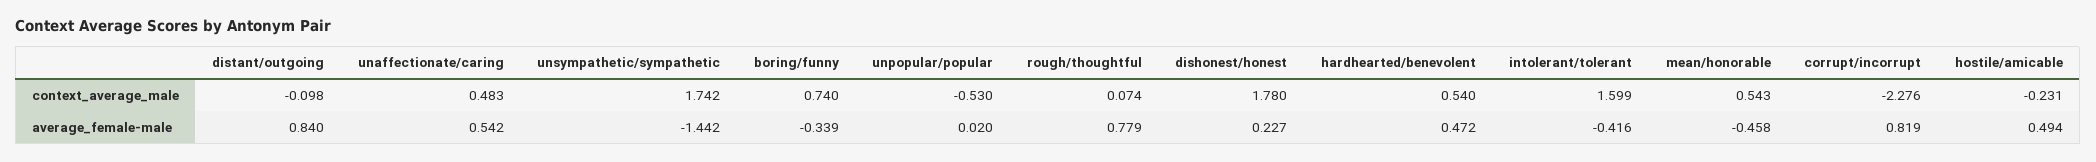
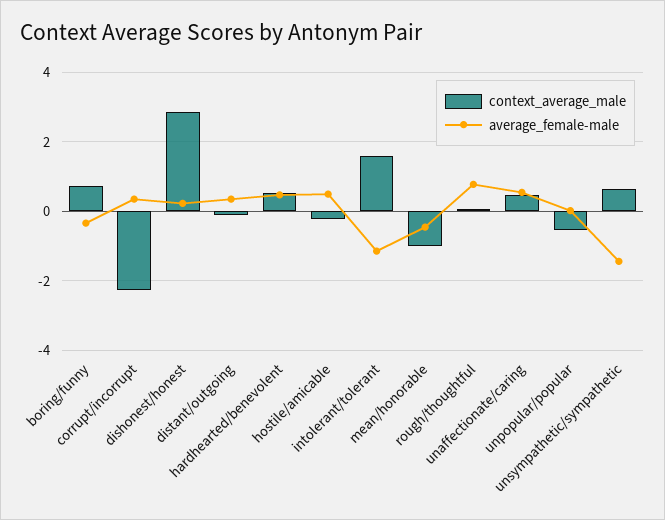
  {
    "context_average_male": {
      "distant/outgoing": -0.098,
      "unaffectionate/caring": 0.483,
-     "unsympathetic/sympathetic": 1.742,
+     "unsympathetic/sympathetic": 0.6,
      "boring/funny": 0.74,
      "unpopular/popular": -0.53,
      "rough/thoughtful": 0.074,
-     "dishonest/honest": 1.78,
+     "dishonest/honest": 2.8,
      "hardhearted/benevolent": 0.54,
      "intolerant/tolerant": 1.599,
-     "mean/honorable": 0.543,
+     "mean/honorable": -1,
      "corrupt/incorrupt": -2.276,
      "hostile/amicable": -0.231
    },
    "average_female-male": {
-     "distant/outgoing": 0.84,
+     "distant/outgoing": 0.4,
      "unaffectionate/caring": 0.542,
      "unsympathetic/sympathetic": -1.442,
      "boring/funny": -0.339,
      "unpopular/popular": 0.02,
      "rough/thoughtful": 0.779,
      "dishonest/honest": 0.227,
      "hardhearted/benevolent": 0.472,
-     "intolerant/tolerant": -0.416,
+     "intolerant/tolerant": -1.2,
      "mean/honorable": -0.458,
-     "corrupt/incorrupt": 0.819,
+     "corrupt/incorrupt": 0.4,
      "hostile/amicable": 0.494
    }
  }

